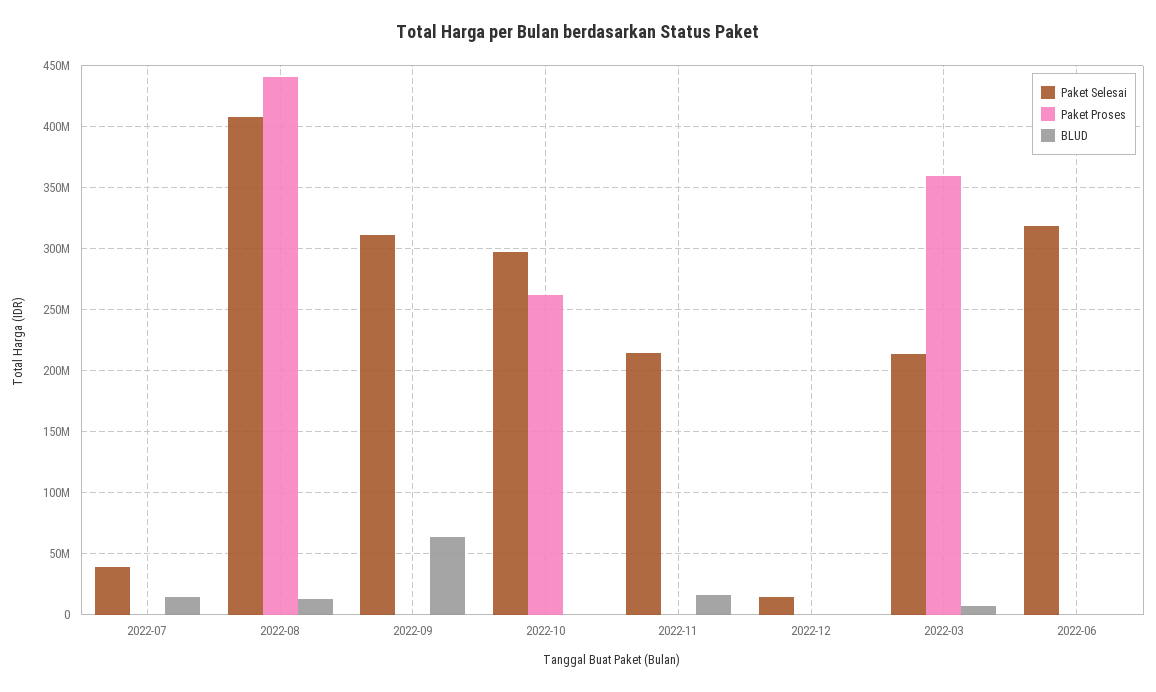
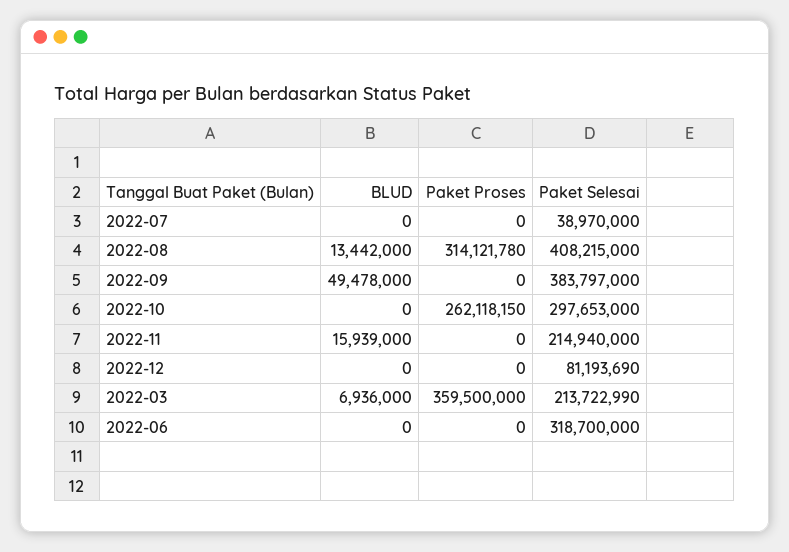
  {
    "Paket Selesai": {
      "2022-07": 38970000,
      "2022-08": 408215000,
-     "2022-09": 310000000,
+     "2022-09": 383797000,
      "2022-10": 297653000,
      "2022-11": 214940000,
-     "2022-12": 15000000,
+     "2022-12": 81193690,
      "2022-03": 213722990,
      "2022-06": 318700000
    },
    "Paket Proses": {
      "2022-07": 0,
-     "2022-08": 440000000,
+     "2022-08": 314121780,
      "2022-09": 0,
      "2022-10": 262118150,
      "2022-11": 0,
      "2022-12": 0,
      "2022-03": 359500000,
      "2022-06": 0
    },
    "BLUD": {
-     "2022-07": 15000000,
+     "2022-07": 0,
      "2022-08": 13442000,
-     "2022-09": 65000000,
+     "2022-09": 49478000,
      "2022-10": 0,
      "2022-11": 15939000,
      "2022-12": 0,
      "2022-03": 6936000,
      "2022-06": 0
    }
  }

